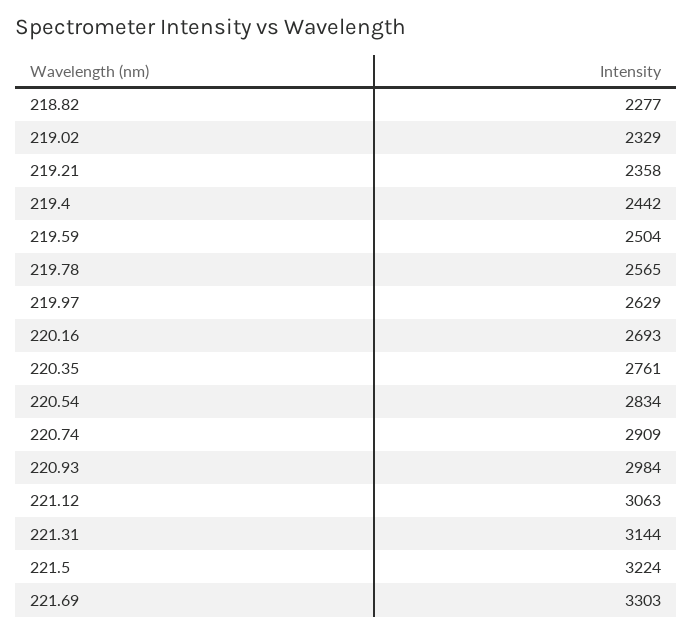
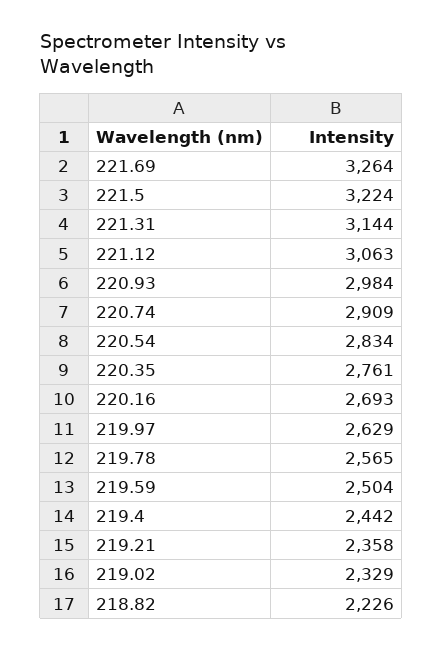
  {
-   "218.82": 2277,
+   "218.82": 2226,
    "219.02": 2329,
    "219.21": 2358,
    "219.4": 2442,
    "219.59": 2504,
    "219.78": 2565,
    "219.97": 2629,
    "220.16": 2693,
    "220.35": 2761,
    "220.54": 2834,
    "220.74": 2909,
    "220.93": 2984,
    "221.12": 3063,
    "221.31": 3144,
    "221.5": 3224,
-   "221.69": 3303
+   "221.69": 3264
  }

